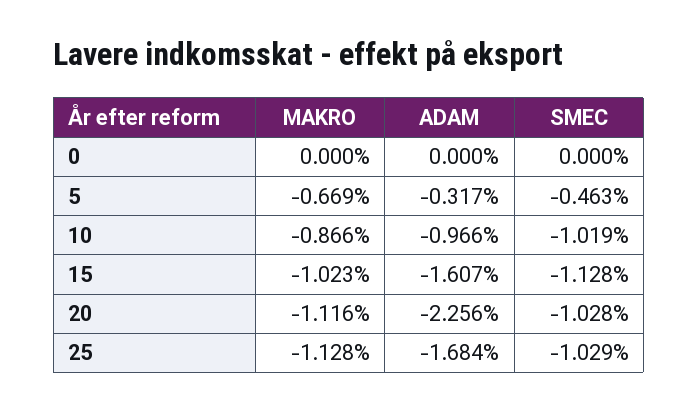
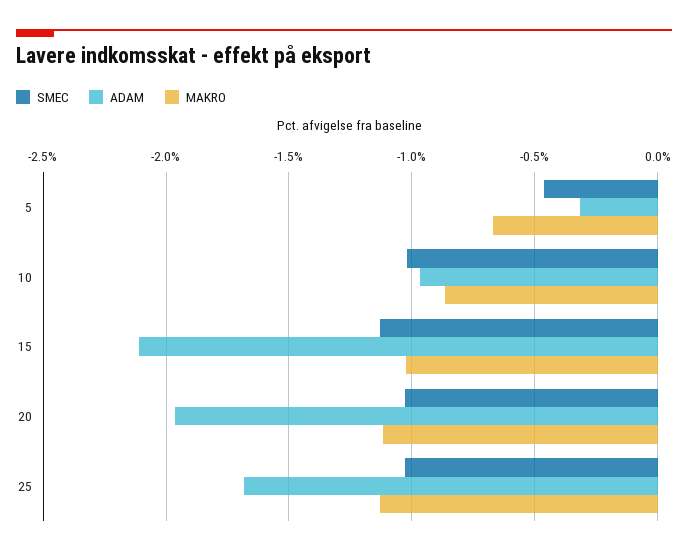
  {
    "MAKRO": {
-     "0": 0,
      "5": -0.669,
      "10": -0.866,
      "15": -1.023,
      "20": -1.116,
      "25": -1.128
    },
    "ADAM": {
-     "0": 0,
      "5": -0.317,
      "10": -0.966,
-     "15": -1.607,
+     "15": -2.1,
-     "20": -2.256,
+     "20": -1.95,
      "25": -1.684
    },
    "SMEC": {
-     "0": 0,
      "5": -0.463,
      "10": -1.019,
      "15": -1.128,
      "20": -1.028,
      "25": -1.029
    }
  }

